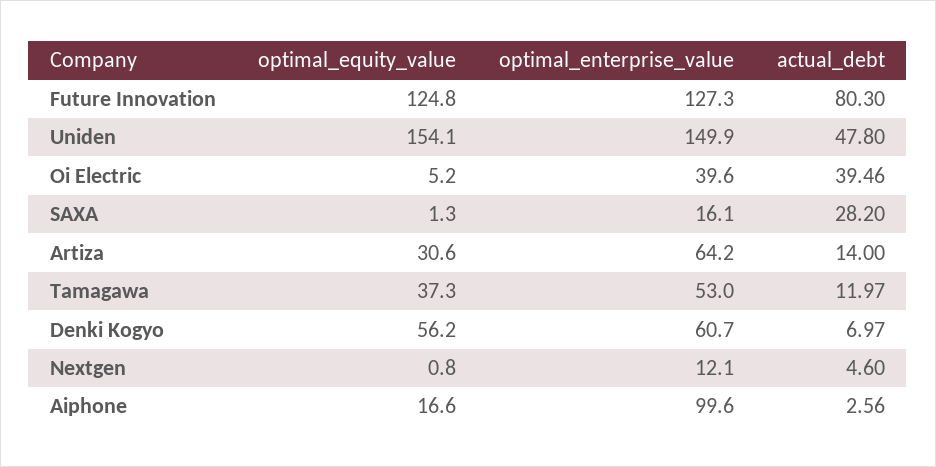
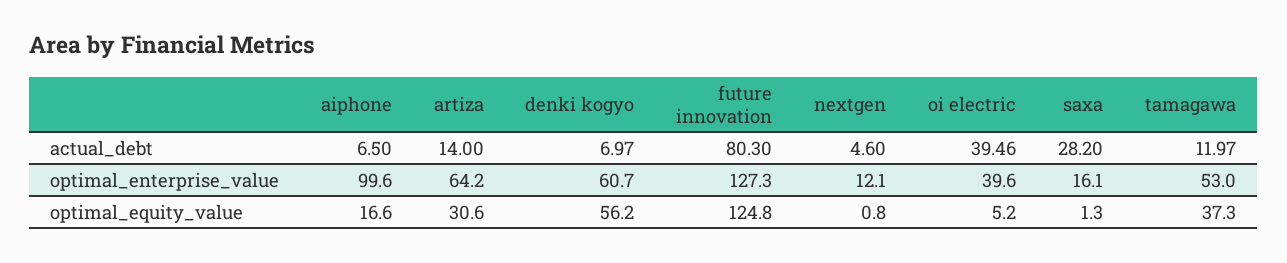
  {
    "optimal_equity_value": {
      "Future Innovation": 124.8,
-     "Uniden": 154.1,
      "Oi Electric": 5.2,
      "SAXA": 1.3,
      "Artiza": 30.6,
      "Tamagawa": 37.3,
      "Denki Kogyo": 56.2,
      "Nextgen": 0.8,
      "Aiphone": 16.6
    },
    "optimal_enterprise_value": {
      "Future Innovation": 127.3,
-     "Uniden": 149.9,
      "Oi Electric": 39.6,
      "SAXA": 16.1,
      "Artiza": 64.2,
      "Tamagawa": 53,
      "Denki Kogyo": 60.7,
      "Nextgen": 12.1,
      "Aiphone": 99.6
    },
    "actual_debt": {
      "Future Innovation": 80.3,
-     "Uniden": 47.8,
      "Oi Electric": 39.46,
      "SAXA": 28.2,
      "Artiza": 14,
      "Tamagawa": 11.97,
      "Denki Kogyo": 6.97,
      "Nextgen": 4.6,
-     "Aiphone": 2.56
+     "Aiphone": 6.5
    }
  }

